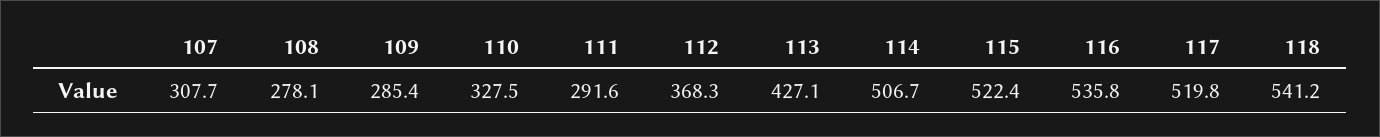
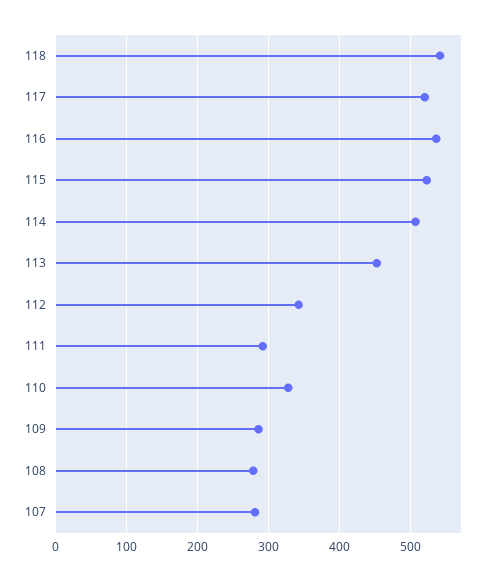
  {
-   "107": 307.7,
+   "107": 280,
    "108": 278.1,
    "109": 285.4,
    "110": 327.5,
    "111": 291.6,
-   "112": 368.3,
+   "112": 340,
-   "113": 427.1,
+   "113": 450,
    "114": 506.7,
    "115": 522.4,
    "116": 535.8,
    "117": 519.8,
    "118": 541.2
  }

